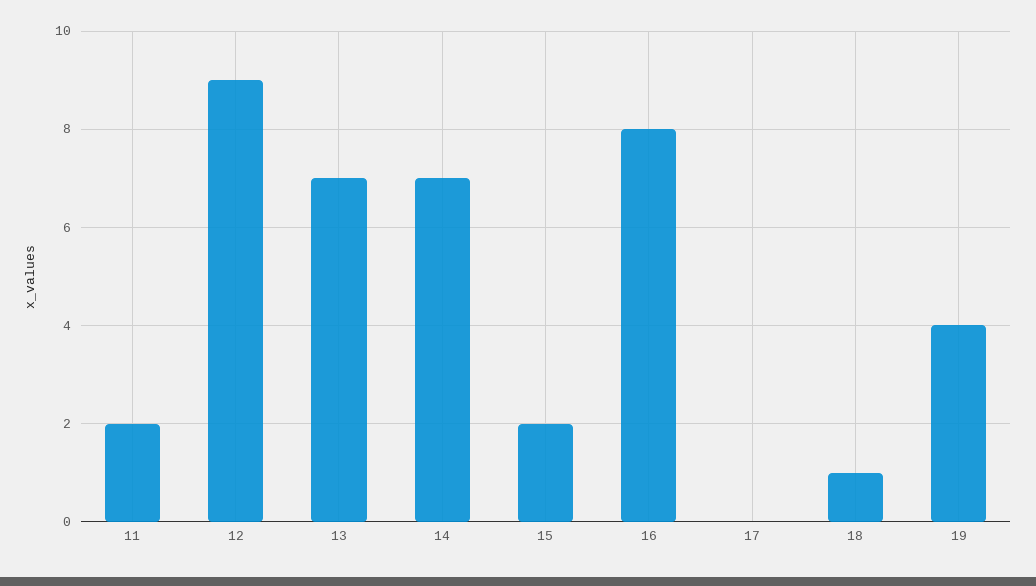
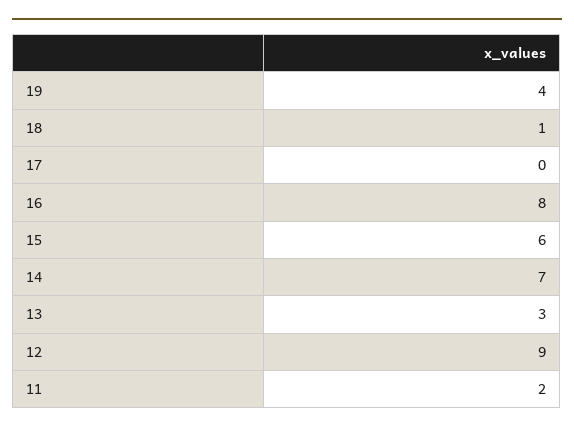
  {
    "11": 2,
    "12": 9,
-   "13": 7,
+   "13": 3,
    "14": 7,
-   "15": 2,
+   "15": 6,
    "16": 8,
    "17": 0,
    "18": 1,
    "19": 4
  }

